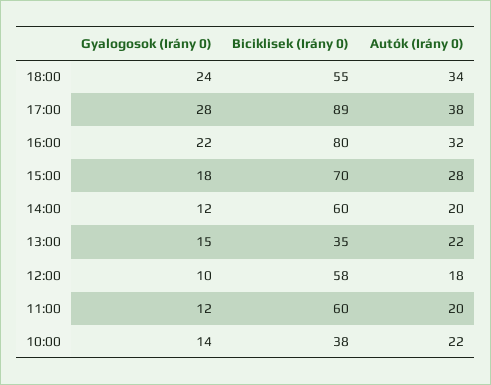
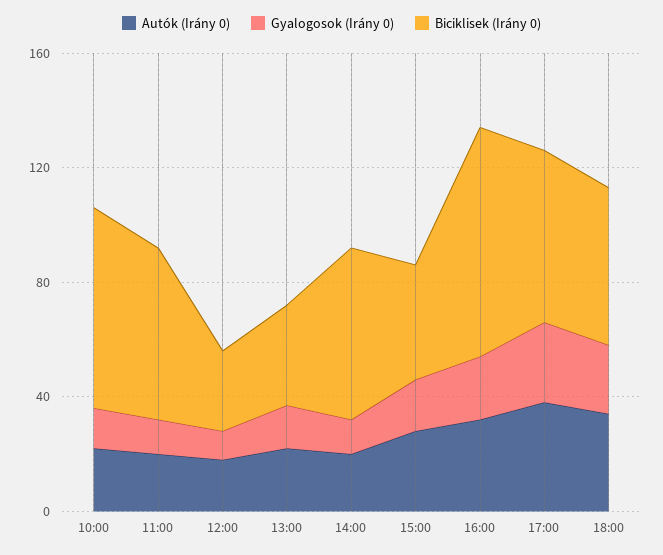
  {
    "Gyalogosok (Irány 0)": {
      "18:00": 24,
      "17:00": 28,
      "16:00": 22,
      "15:00": 18,
      "14:00": 12,
      "13:00": 15,
      "12:00": 10,
      "11:00": 12,
      "10:00": 14
    },
    "Biciklisek (Irány 0)": {
      "18:00": 55,
-     "17:00": 89,
+     "17:00": 60,
      "16:00": 80,
-     "15:00": 70,
+     "15:00": 40,
      "14:00": 60,
      "13:00": 35,
-     "12:00": 58,
+     "12:00": 30,
      "11:00": 60,
-     "10:00": 38
+     "10:00": 70
    },
    "Autók (Irány 0)": {
      "18:00": 34,
      "17:00": 38,
      "16:00": 32,
      "15:00": 28,
      "14:00": 20,
      "13:00": 22,
      "12:00": 18,
      "11:00": 20,
      "10:00": 22
    }
  }

